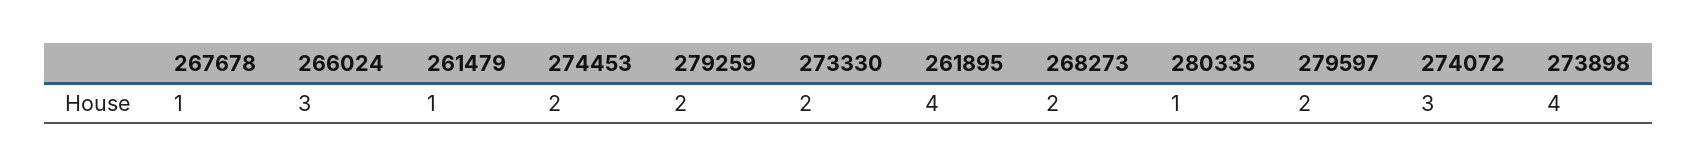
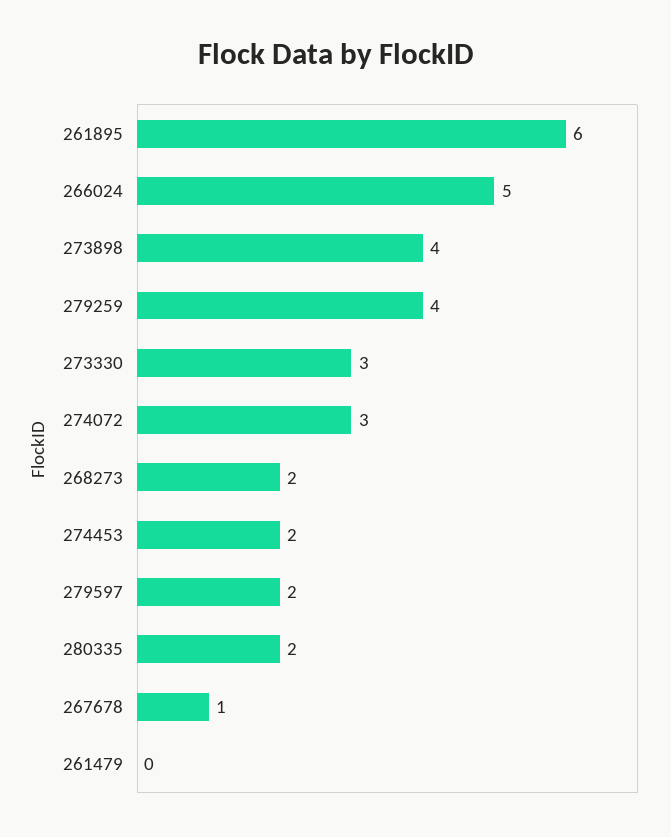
  {
    "267678": 1,
-   "266024": 3,
+   "266024": 5,
-   "261479": 1,
+   "261479": 0,
    "274453": 2,
-   "279259": 2,
+   "279259": 4,
-   "273330": 2,
+   "273330": 3,
-   "261895": 4,
+   "261895": 6,
    "268273": 2,
-   "280335": 1,
+   "280335": 2,
    "279597": 2,
    "274072": 3,
    "273898": 4
  }

